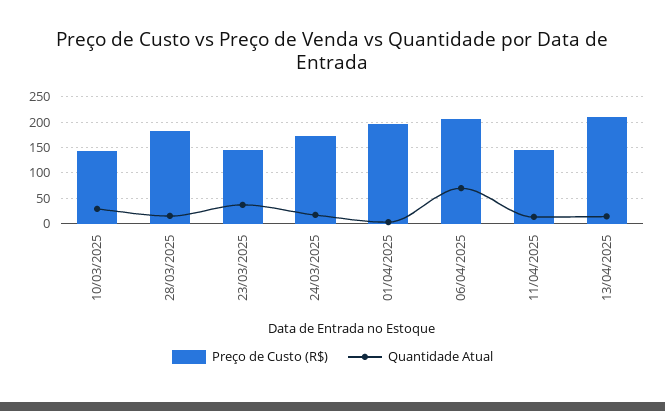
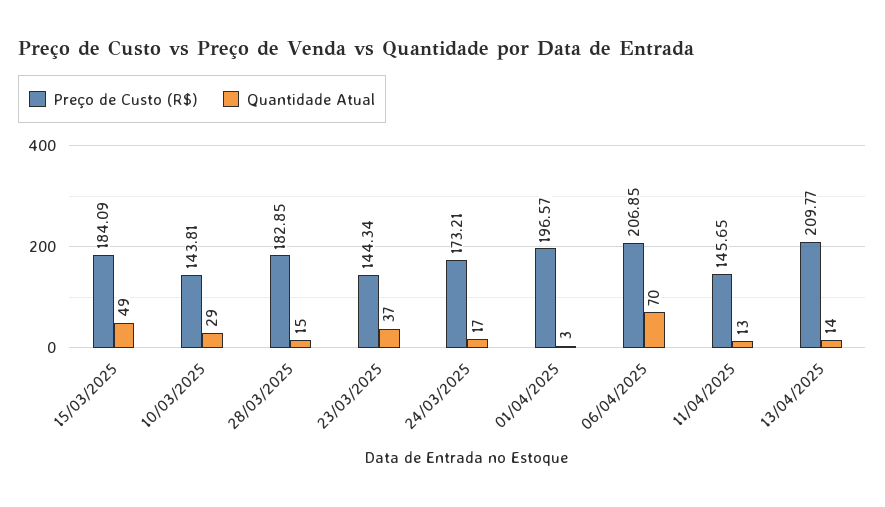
  {
    "Preço de Custo (R$)": {
      "10/03/2025": 143.81,
      "28/03/2025": 182.85,
      "23/03/2025": 144.34,
      "24/03/2025": 173.21,
      "01/04/2025": 196.57,
      "06/04/2025": 206.85,
      "11/04/2025": 145.65,
-     "13/04/2025": 209.77
+     "13/04/2025": 209.77,
+     "15/03/2025": 184.09
    },
    "Quantidade Atual": {
      "10/03/2025": 29,
      "28/03/2025": 15,
      "23/03/2025": 37,
      "24/03/2025": 17,
      "01/04/2025": 3,
      "06/04/2025": 70,
      "11/04/2025": 13,
-     "13/04/2025": 14
+     "13/04/2025": 14,
+     "15/03/2025": 49
    }
  }

